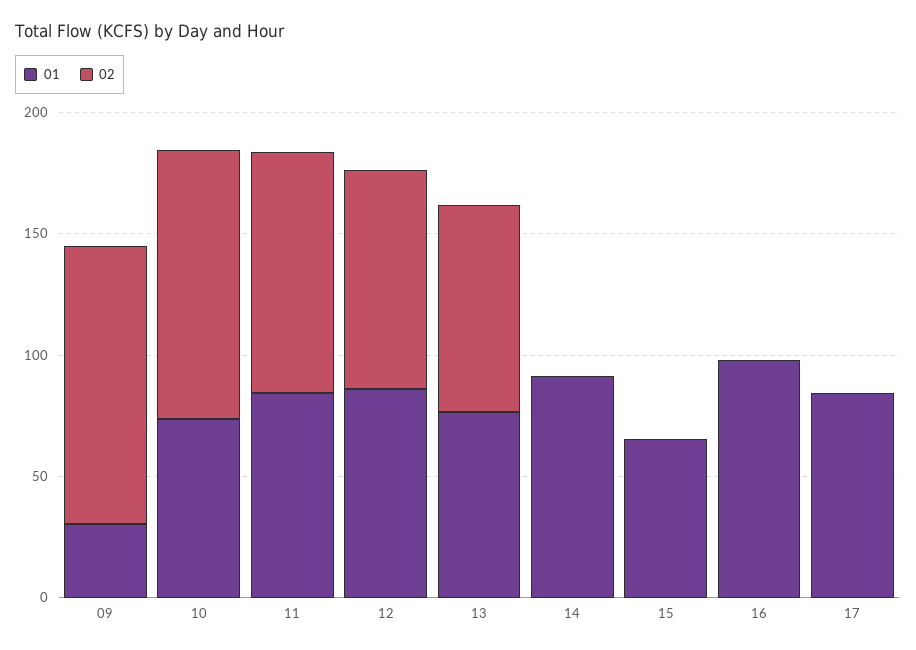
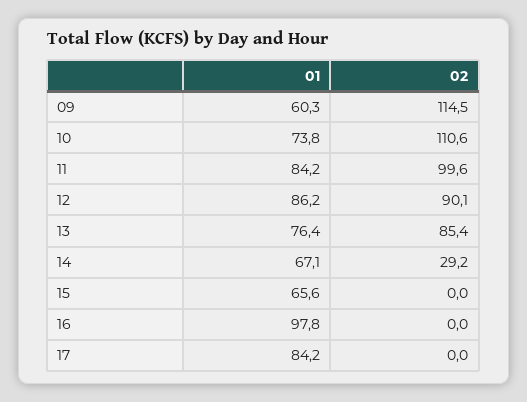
  {
    "01": {
-     "09": 30,
+     "09": 60.3,
      "10": 73.8,
      "11": 84.2,
      "12": 86.2,
      "13": 76.4,
-     "14": 90,
+     "14": 67.1,
      "15": 65.6,
      "16": 97.8,
      "17": 84.2
    },
    "02": {
      "09": 114.5,
      "10": 110.6,
      "11": 99.6,
      "12": 90.1,
      "13": 85.4,
-     "14": 0,
+     "14": 29.2,
      "15": 0,
      "16": 0,
      "17": 0
    }
  }

